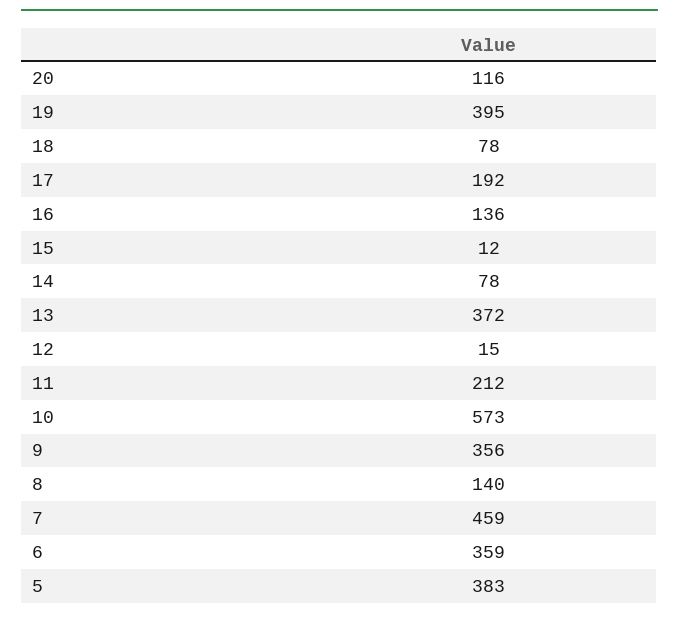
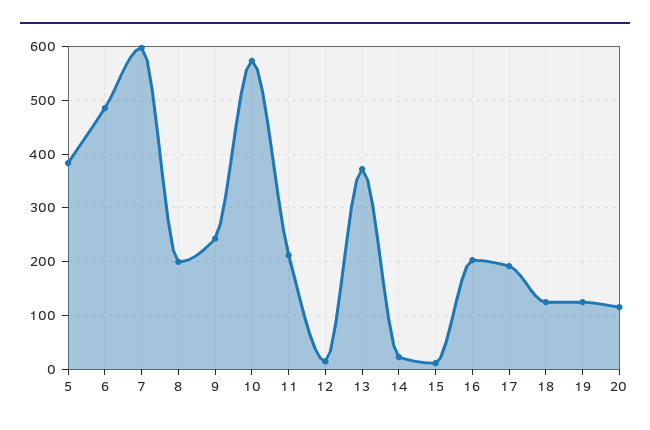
  {
    "20": 116,
-   "19": 395,
+   "19": 120,
-   "18": 78,
+   "18": 120,
    "17": 192,
-   "16": 136,
+   "16": 200,
    "15": 12,
-   "14": 78,
+   "14": 20,
    "13": 372,
    "12": 15,
    "11": 212,
    "10": 573,
-   "9": 356,
+   "9": 240,
-   "8": 140,
+   "8": 200,
-   "7": 459,
+   "7": 600,
-   "6": 359,
+   "6": 480,
    "5": 383
  }

